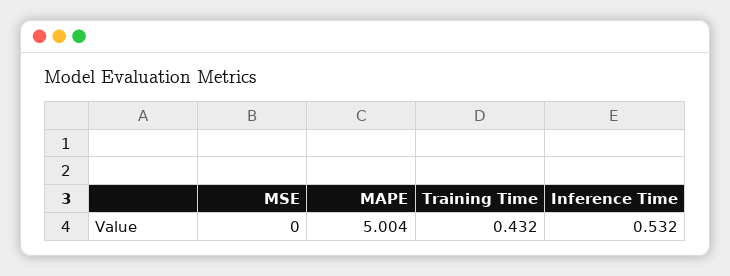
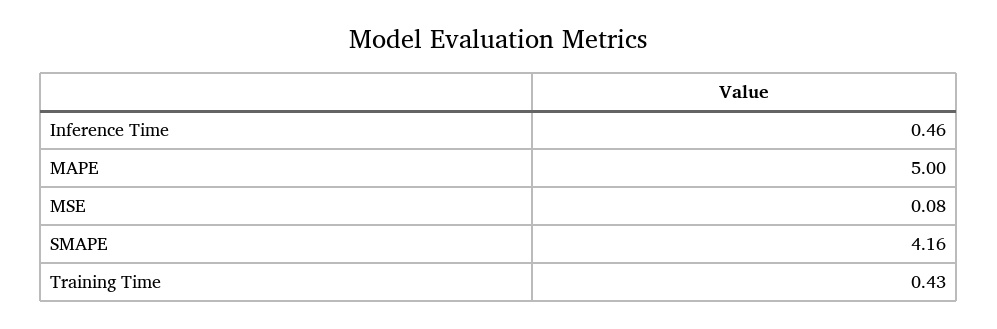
  {
-   "MSE": 0,
+   "MSE": 0.08,
    "MAPE": 5.004,
    "Training Time": 0.432,
-   "Inference Time": 0.532
+   "Inference Time": 0.46,
+   "SMAPE": 4.16
  }

